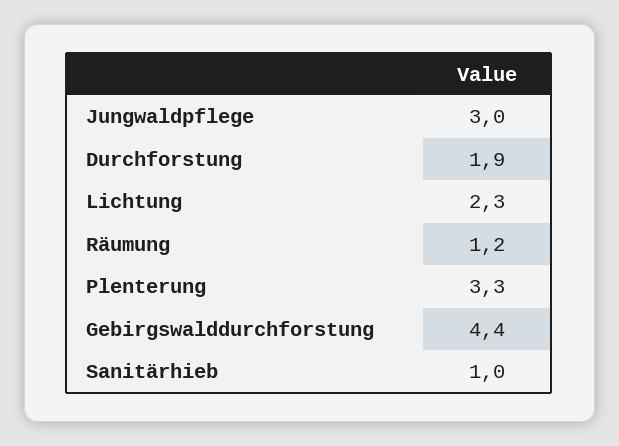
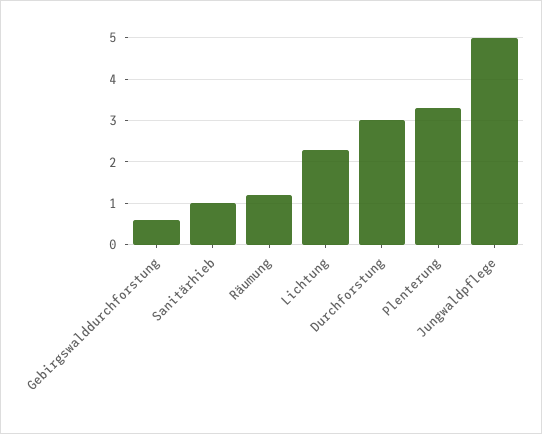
  {
-   "Jungwaldpflege": 3,
+   "Jungwaldpflege": 5,
-   "Durchforstung": 1.9,
+   "Durchforstung": 3,
    "Lichtung": 2.3,
    "Räumung": 1.2,
    "Plenterung": 3.3,
-   "Gebirgswalddurchforstung": 4.4,
+   "Gebirgswalddurchforstung": 0.5,
    "Sanitärhieb": 1
  }

